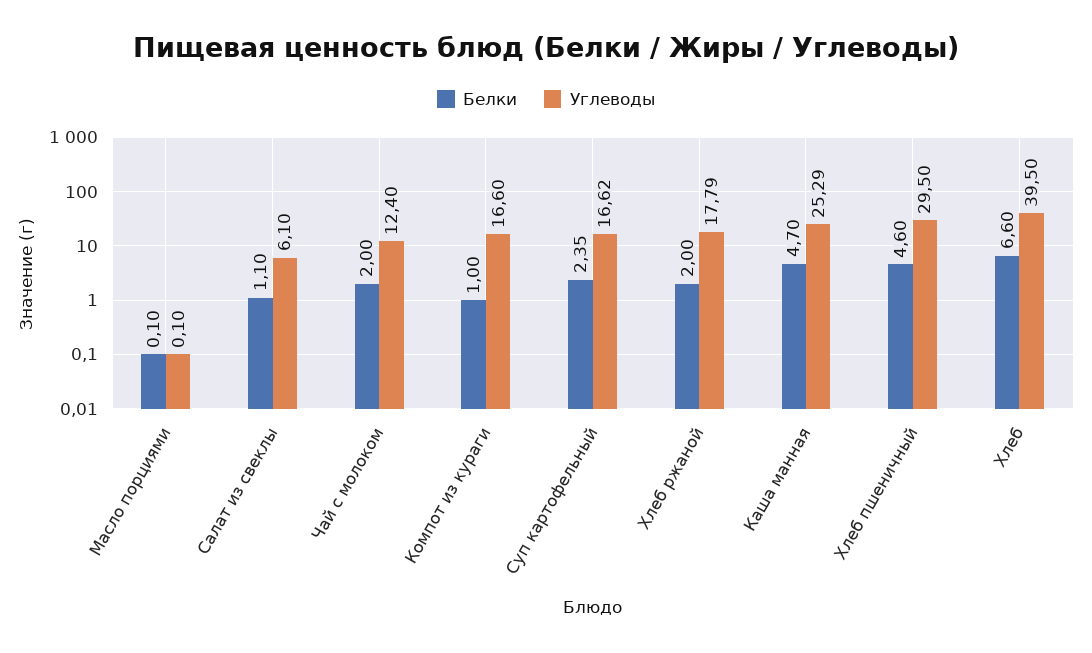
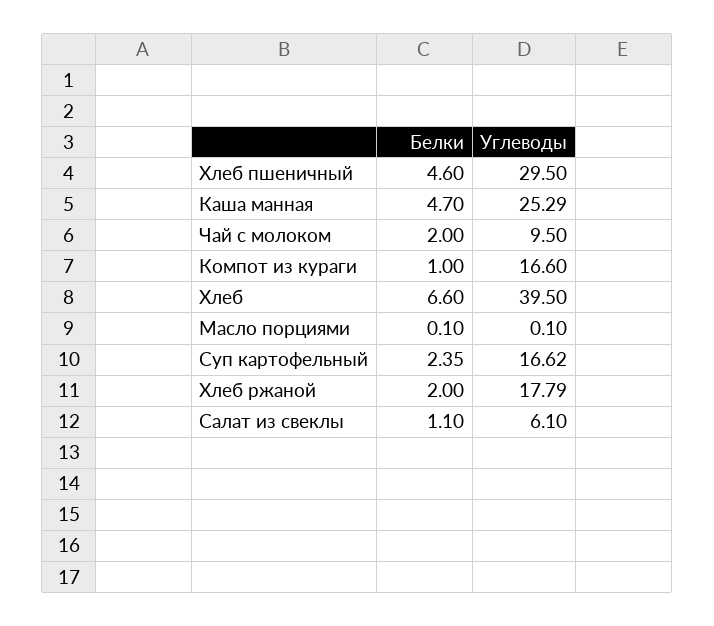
  {
    "Белки": {
      "Масло порциями": 0.1,
      "Салат из свеклы": 1.1,
      "Чай с молоком": 2,
      "Компот из кураги": 1,
      "Суп картофельный": 2.35,
      "Хлеб ржаной": 2,
      "Каша манная": 4.7,
      "Хлеб пшеничный": 4.6,
      "Хлеб": 6.6
    },
    "Углеводы": {
      "Масло порциями": 0.1,
      "Салат из свеклы": 6.1,
-     "Чай с молоком": 12.4,
+     "Чай с молоком": 9.5,
      "Компот из кураги": 16.6,
      "Суп картофельный": 16.62,
      "Хлеб ржаной": 17.79,
      "Каша манная": 25.29,
      "Хлеб пшеничный": 29.5,
      "Хлеб": 39.5
    }
  }

